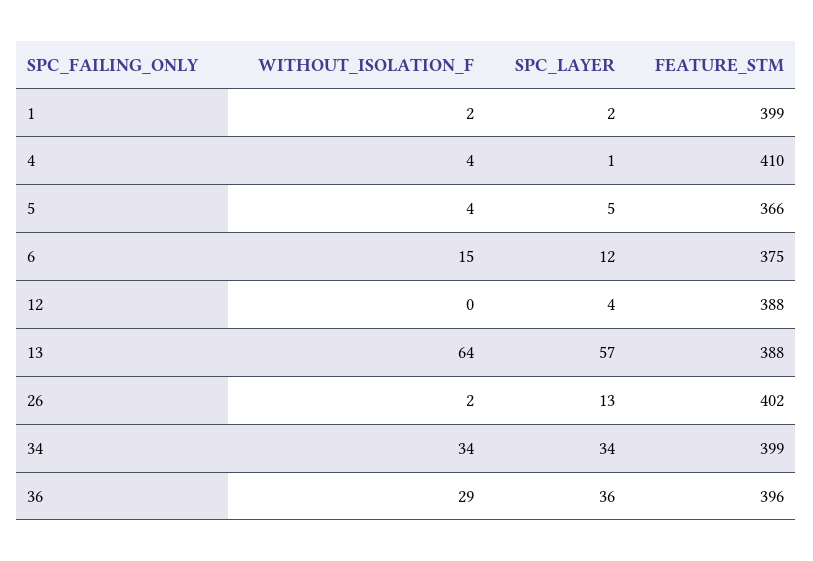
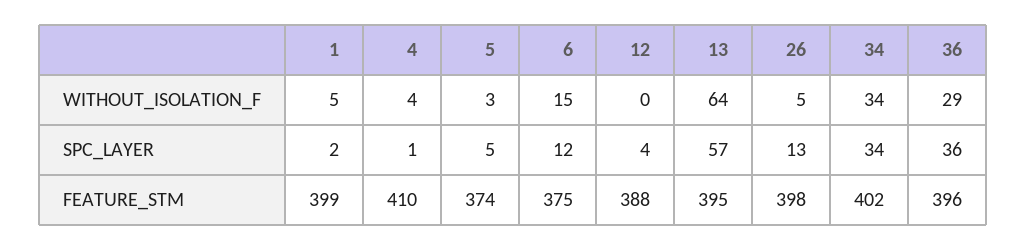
  {
    "WITHOUT_ISOLATION_F": {
-     "1": 2,
+     "1": 5,
      "4": 4,
-     "5": 4,
+     "5": 3,
      "6": 15,
      "12": 0,
      "13": 64,
-     "26": 2,
+     "26": 5,
      "34": 34,
      "36": 29
    },
    "SPC_LAYER": {
      "1": 2,
      "4": 1,
      "5": 5,
      "6": 12,
      "12": 4,
      "13": 57,
      "26": 13,
      "34": 34,
      "36": 36
    },
    "FEATURE_STM": {
      "1": 399,
      "4": 410,
-     "5": 366,
+     "5": 374,
      "6": 375,
      "12": 388,
-     "13": 388,
+     "13": 395,
-     "26": 402,
+     "26": 398,
-     "34": 399,
+     "34": 402,
      "36": 396
    }
  }

